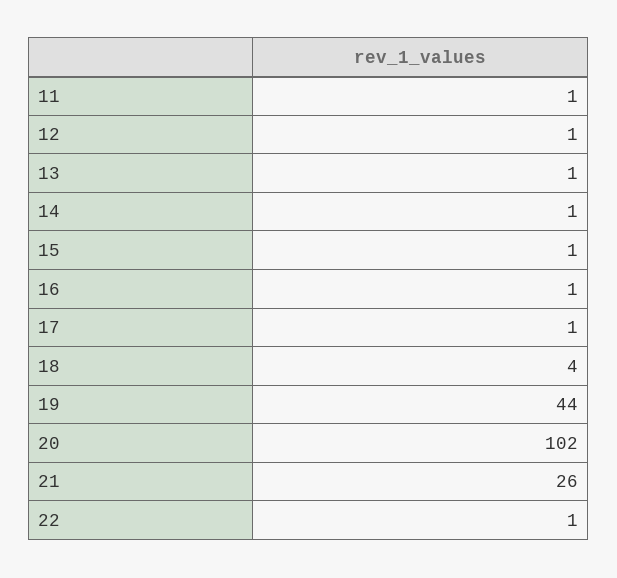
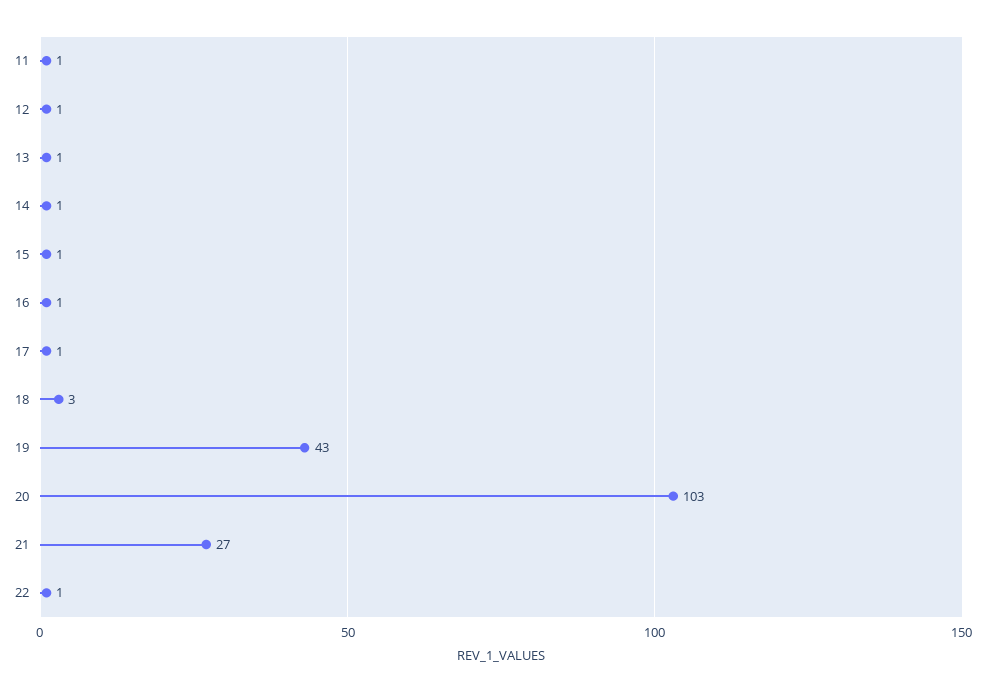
  {
    "11": 1,
    "12": 1,
    "13": 1,
    "14": 1,
    "15": 1,
    "16": 1,
    "17": 1,
-   "18": 4,
+   "18": 3,
-   "19": 44,
+   "19": 43,
-   "20": 102,
+   "20": 103,
-   "21": 26,
+   "21": 27,
    "22": 1
  }

